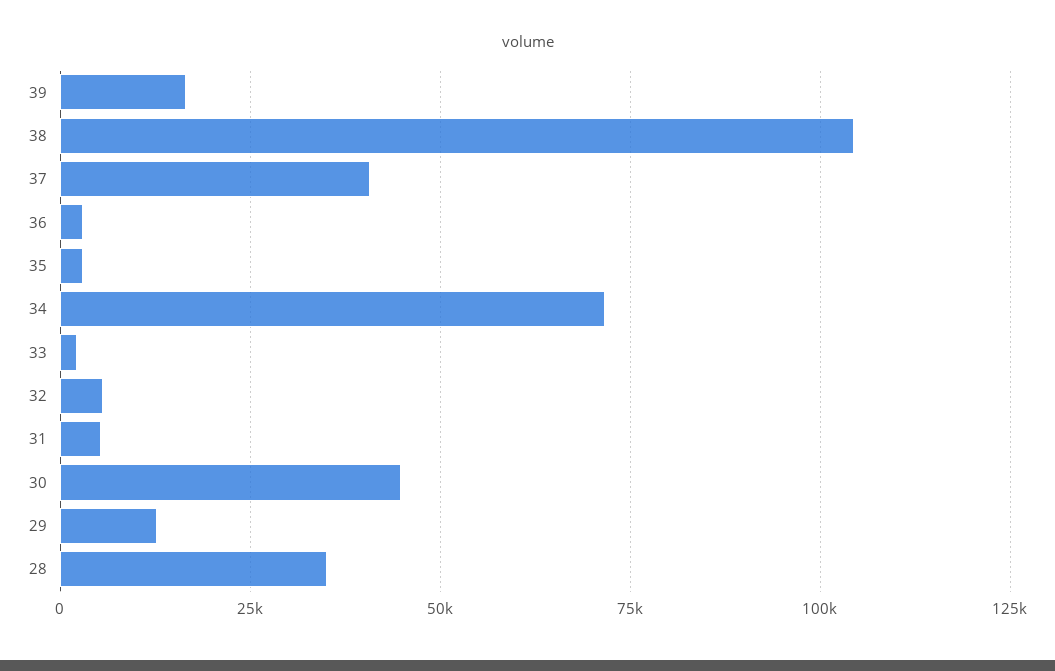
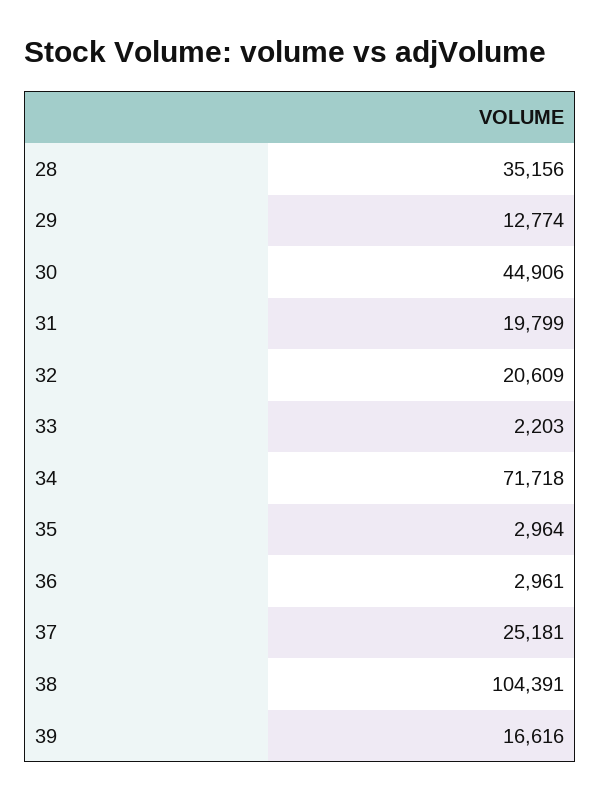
  {
    "39": 16616,
    "38": 104391,
-   "37": 40000,
+   "37": 25181,
    "36": 2961,
    "35": 2964,
    "34": 71718,
    "33": 2203,
-   "32": 5000,
+   "32": 20609,
-   "31": 5000,
+   "31": 19799,
    "30": 44906,
    "29": 12774,
    "28": 35156
  }

